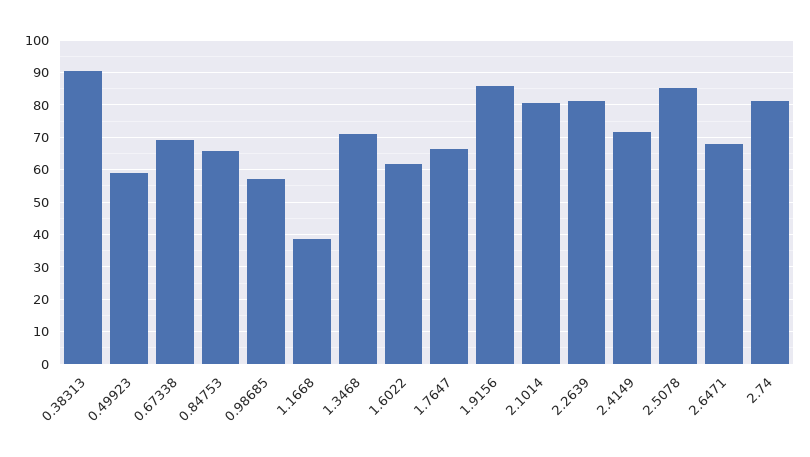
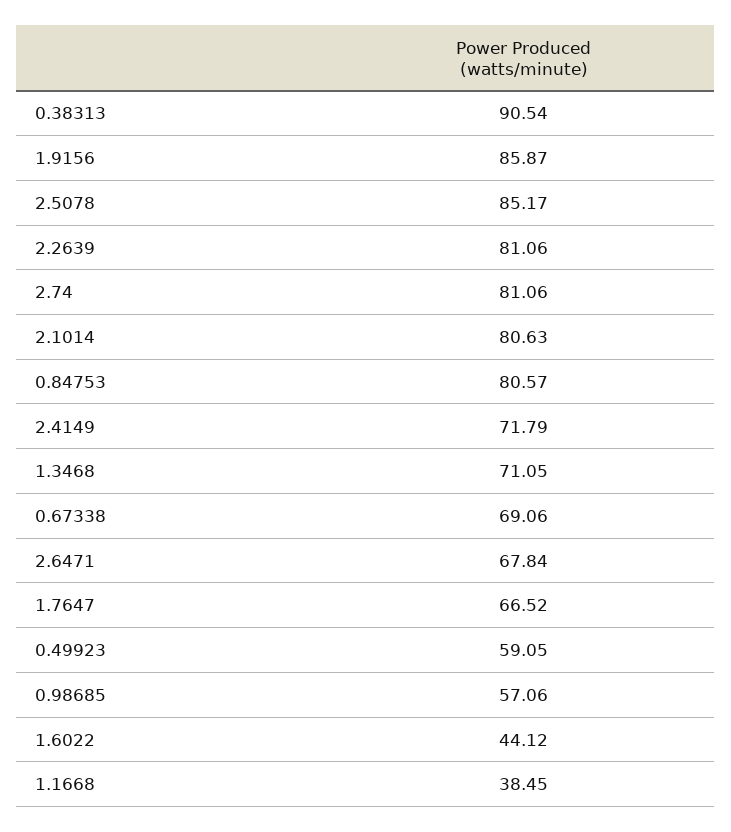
  {
    "0.38313": 90.54,
    "0.49923": 59.05,
    "0.67338": 69.06,
-   "0.84753": 66,
+   "0.84753": 80.57,
    "0.98685": 57.06,
    "1.1668": 38.45,
    "1.3468": 71.05,
-   "1.6022": 62,
+   "1.6022": 44.12,
    "1.7647": 66.52,
    "1.9156": 85.87,
    "2.1014": 80.63,
    "2.2639": 81.06,
    "2.4149": 71.79,
    "2.5078": 85.17,
    "2.6471": 67.84,
    "2.74": 81.06
  }

